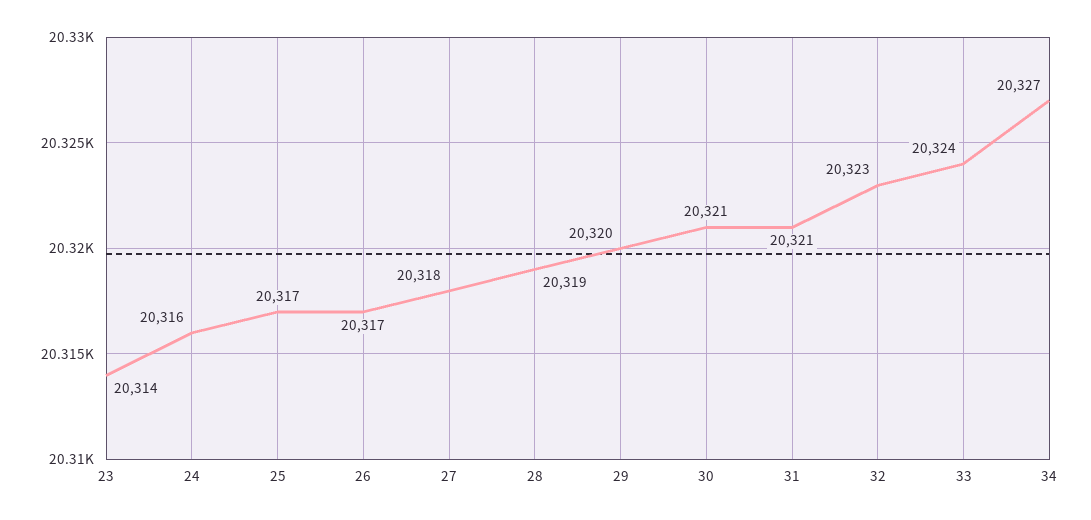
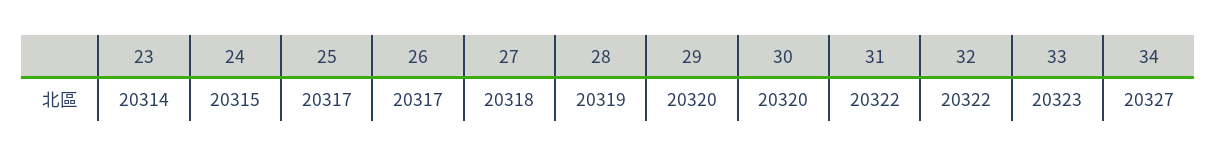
  {
    "23": 20314,
-   "24": 20316,
+   "24": 20315,
    "25": 20317,
    "26": 20317,
    "27": 20318,
    "28": 20319,
    "29": 20320,
-   "30": 20321,
+   "30": 20320,
-   "31": 20321,
+   "31": 20322,
-   "32": 20323,
+   "32": 20322,
-   "33": 20324,
+   "33": 20323,
    "34": 20327
  }

